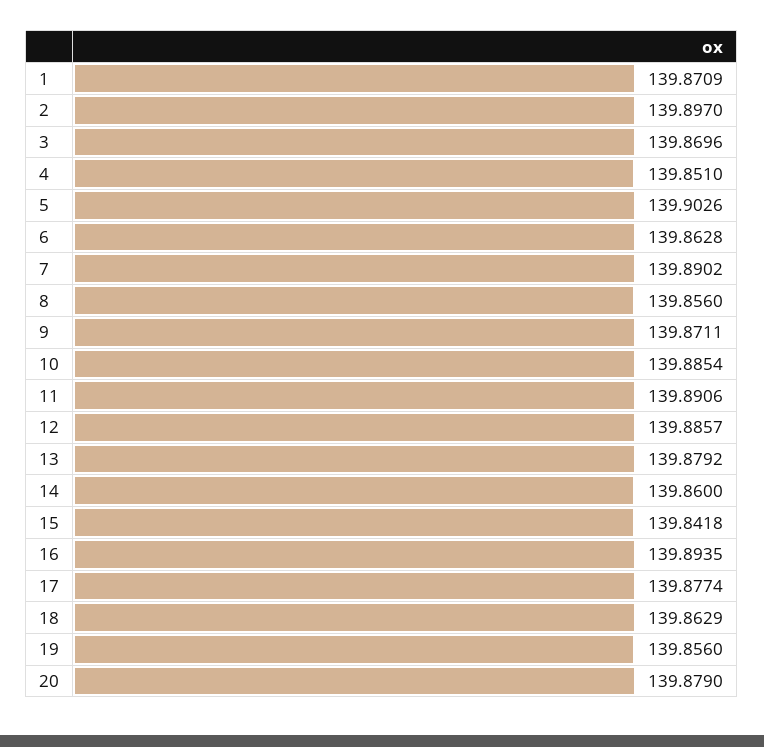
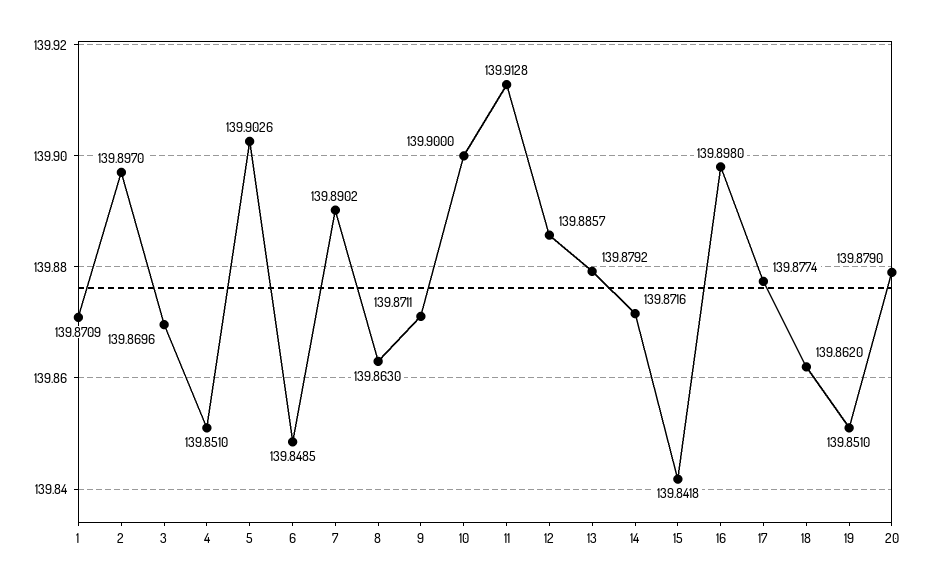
  {
    "1": 139.8709,
    "2": 139.897,
    "3": 139.8696,
    "4": 139.851,
    "5": 139.9026,
-   "6": 139.8628,
+   "6": 139.8485,
    "7": 139.8902,
-   "8": 139.856,
+   "8": 139.863,
    "9": 139.8711,
-   "10": 139.8854,
+   "10": 139.9,
-   "11": 139.8906,
+   "11": 139.9128,
    "12": 139.8857,
    "13": 139.8792,
-   "14": 139.86,
+   "14": 139.8716,
    "15": 139.8418,
-   "16": 139.8935,
+   "16": 139.898,
    "17": 139.8774,
-   "18": 139.8629,
+   "18": 139.862,
-   "19": 139.856,
+   "19": 139.851,
    "20": 139.879
  }

